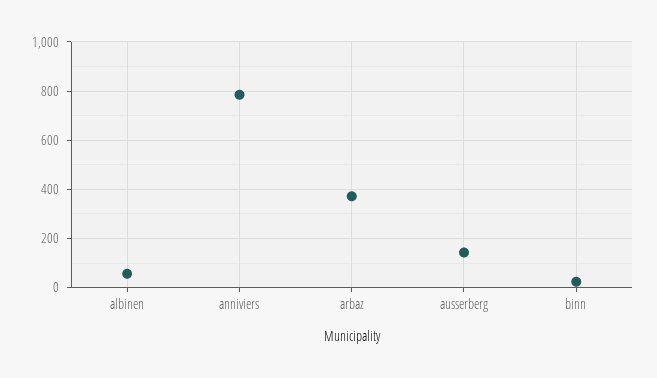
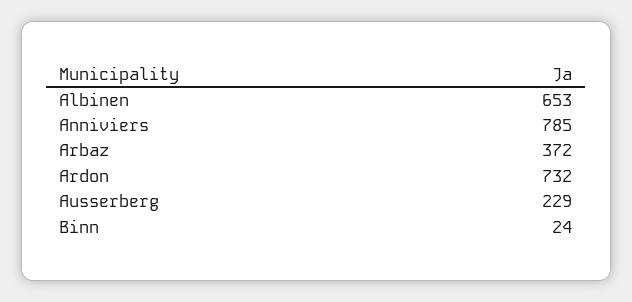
  {
-   "albinen": 50,
+   "albinen": 653,
    "anniviers": 785,
    "arbaz": 372,
-   "ausserberg": 150,
+   "ausserberg": 229,
-   "binn": 24
+   "binn": 24,
+   "Ardon": 732
  }

